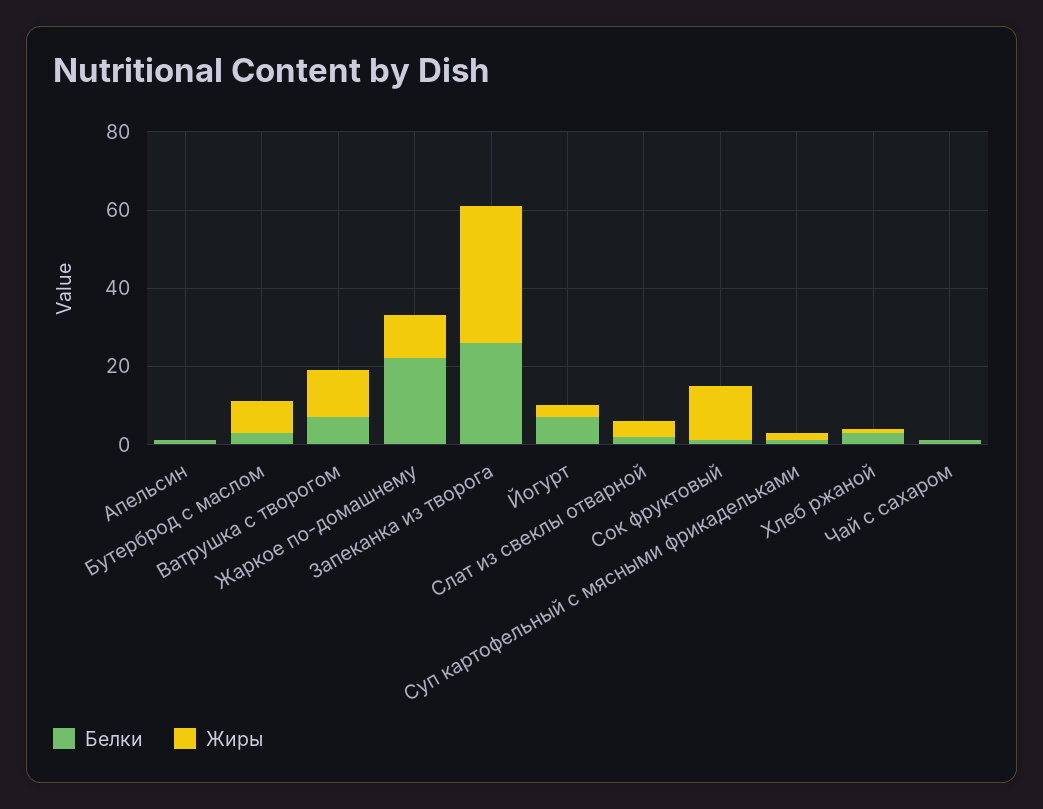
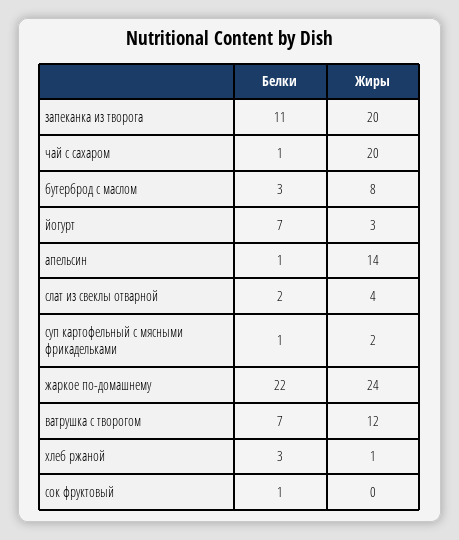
  {
    "Белки": {
      "Апельсин": 1,
      "Бутерброд с маслом": 3,
      "Ватрушка с творогом": 7,
      "Жаркое по-домашнему": 22,
-     "Запеканка из творога": 25,
+     "Запеканка из творога": 11,
      "Йогурт": 7,
      "Слат из свеклы отварной": 2,
      "Сок фруктовый": 1,
      "Суп картофельный с мясными фрикадельками": 1,
      "Хлеб ржаной": 3,
      "Чай с сахаром": 1
    },
    "Жиры": {
-     "Апельсин": 0,
+     "Апельсин": 14,
      "Бутерброд с маслом": 8,
      "Ватрушка с творогом": 12,
-     "Жаркое по-домашнему": 10,
+     "Жаркое по-домашнему": 24,
-     "Запеканка из творога": 35,
+     "Запеканка из творога": 20,
      "Йогурт": 3,
      "Слат из свеклы отварной": 4,
-     "Сок фруктовый": 15,
+     "Сок фруктовый": 0,
      "Суп картофельный с мясными фрикадельками": 2,
      "Хлеб ржаной": 1,
-     "Чай с сахаром": 0
+     "Чай с сахаром": 20
    }
  }

